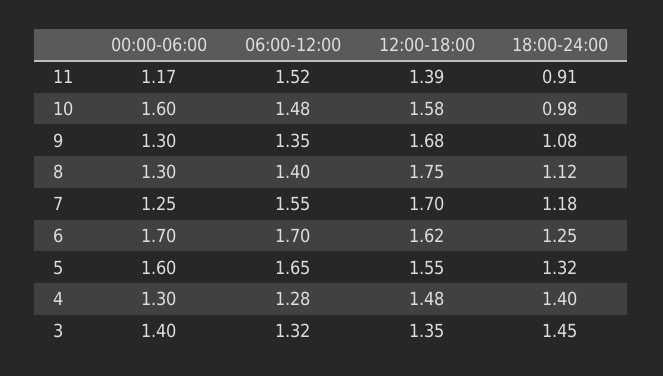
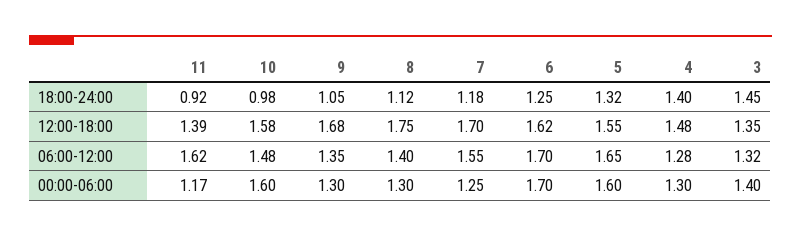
  {
    "00:00-06:00": {
      "11": 1.17,
      "10": 1.6,
      "9": 1.3,
      "8": 1.3,
      "7": 1.25,
      "6": 1.7,
      "5": 1.6,
      "4": 1.3,
      "3": 1.4
    },
    "06:00-12:00": {
-     "11": 1.52,
+     "11": 1.62,
      "10": 1.48,
      "9": 1.35,
      "8": 1.4,
      "7": 1.55,
      "6": 1.7,
      "5": 1.65,
      "4": 1.28,
      "3": 1.32
    },
    "12:00-18:00": {
      "11": 1.39,
      "10": 1.58,
      "9": 1.68,
      "8": 1.75,
      "7": 1.7,
      "6": 1.62,
      "5": 1.55,
      "4": 1.48,
      "3": 1.35
    },
    "18:00-24:00": {
-     "11": 0.91,
+     "11": 0.92,
      "10": 0.98,
-     "9": 1.08,
+     "9": 1.05,
      "8": 1.12,
      "7": 1.18,
      "6": 1.25,
      "5": 1.32,
      "4": 1.4,
      "3": 1.45
    }
  }

